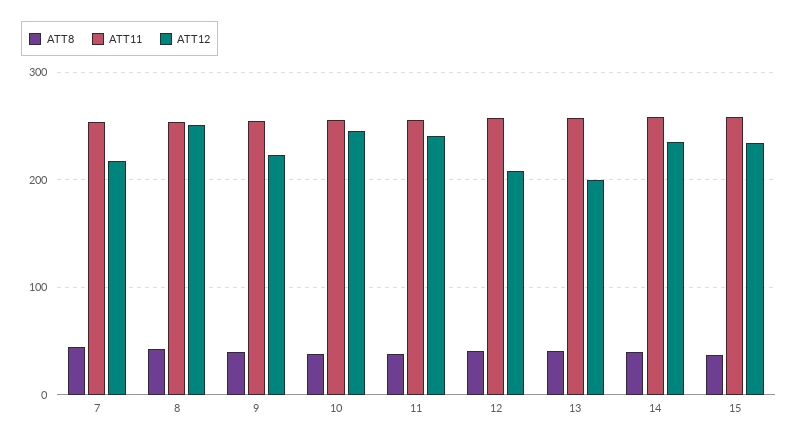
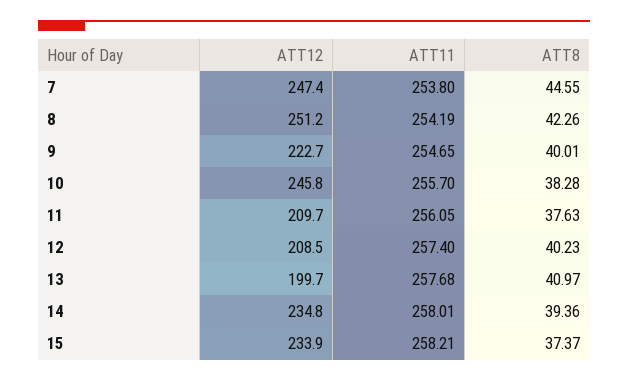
  {
    "ATT8": {
      "7": 44.55,
      "8": 42.26,
      "9": 40.01,
      "10": 38.28,
      "11": 37.63,
      "12": 40.23,
      "13": 40.97,
      "14": 39.36,
      "15": 37.37
    },
    "ATT11": {
      "7": 253.8,
      "8": 254.19,
      "9": 254.65,
      "10": 255.7,
      "11": 256.05,
      "12": 257.4,
      "13": 257.68,
      "14": 258.01,
      "15": 258.21
    },
    "ATT12": {
-     "7": 220,
+     "7": 247.4,
      "8": 251.2,
      "9": 222.7,
      "10": 245.8,
-     "11": 240,
+     "11": 209.7,
      "12": 208.5,
      "13": 199.7,
      "14": 234.8,
      "15": 233.9
    }
  }

